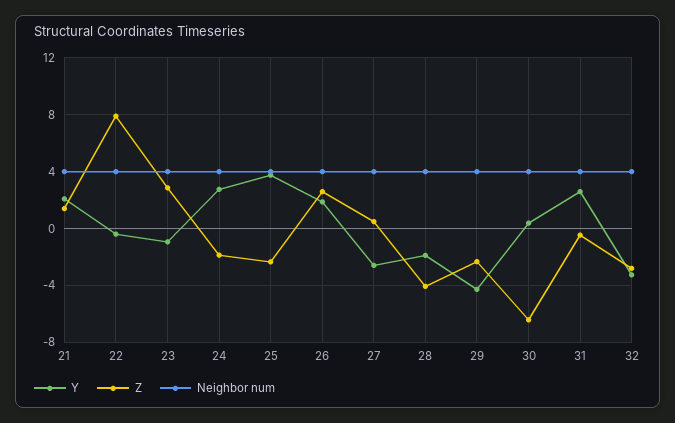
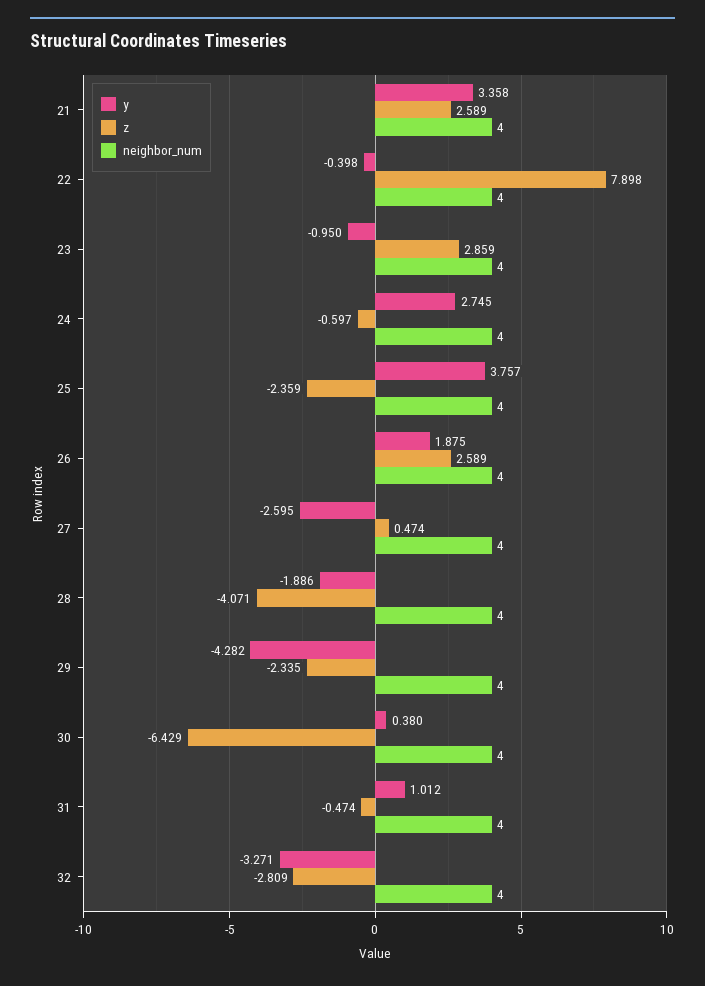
  {
    "Y": {
-     "21": 2,
+     "21": 3.358,
      "22": -0.398,
      "23": -0.95,
      "24": 2.745,
      "25": 3.757,
      "26": 1.875,
      "27": -2.595,
      "28": -1.886,
      "29": -4.282,
      "30": 0.38,
-     "31": 2.5,
+     "31": 1.012,
      "32": -3.271
    },
    "Z": {
-     "21": 1.5,
+     "21": 2.589,
      "22": 7.898,
      "23": 2.859,
-     "24": -2,
+     "24": -0.597,
      "25": -2.359,
      "26": 2.589,
      "27": 0.474,
      "28": -4.071,
      "29": -2.335,
      "30": -6.429,
      "31": -0.474,
      "32": -2.809
    },
    "Neighbor num": {
      "21": 4,
      "22": 4,
      "23": 4,
      "24": 4,
      "25": 4,
      "26": 4,
      "27": 4,
      "28": 4,
      "29": 4,
      "30": 4,
      "31": 4,
      "32": 4
    }
  }

